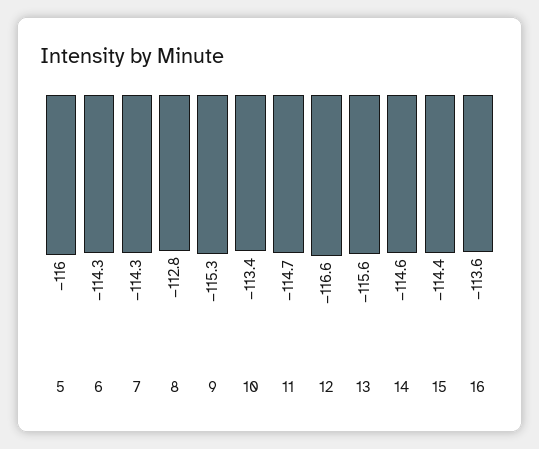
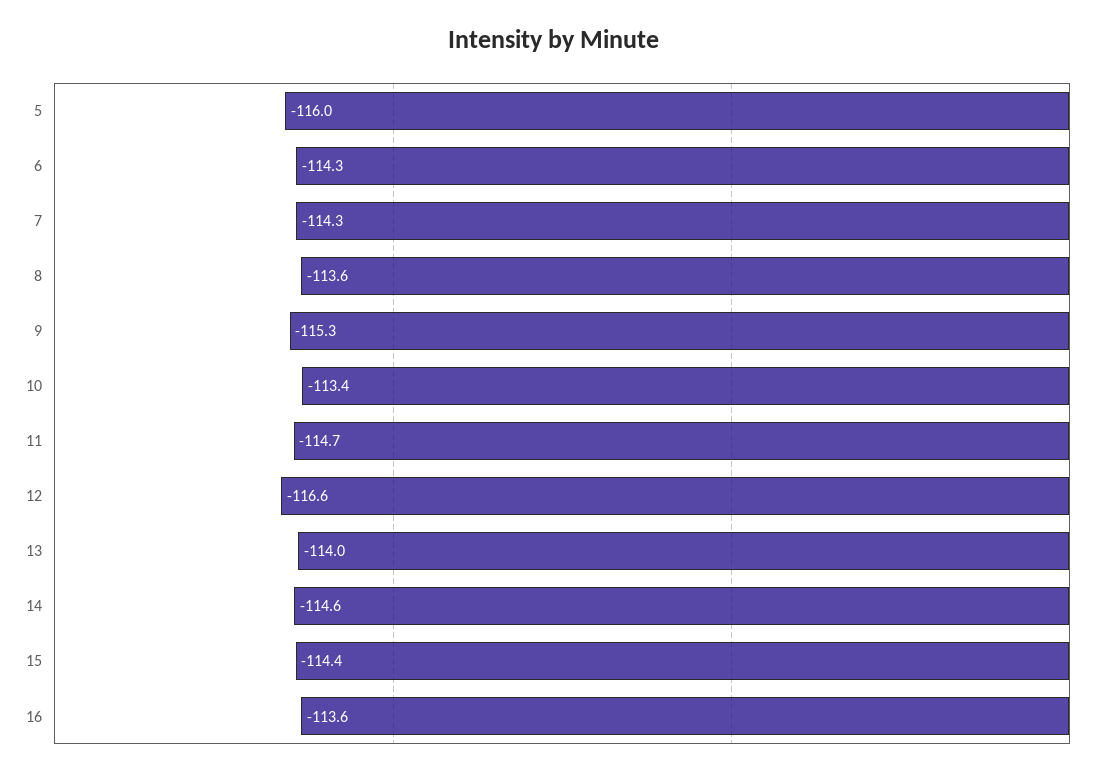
  {
    "5": -116,
    "6": -114.3,
    "7": -114.3,
-   "8": -112.8,
+   "8": -113.6,
    "9": -115.3,
    "10": -113.4,
    "11": -114.7,
    "12": -116.6,
-   "13": -115.6,
+   "13": -114,
    "14": -114.6,
    "15": -114.4,
    "16": -113.6
  }

